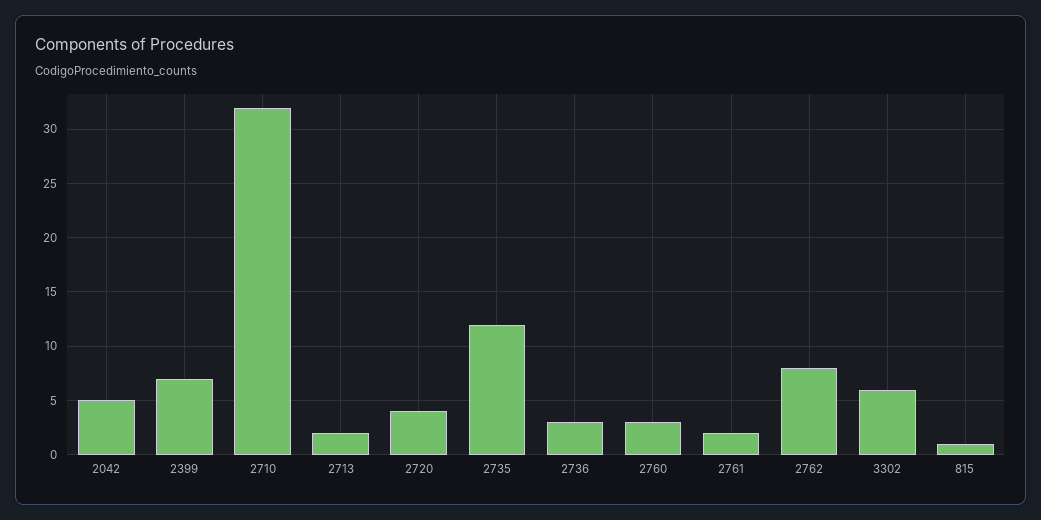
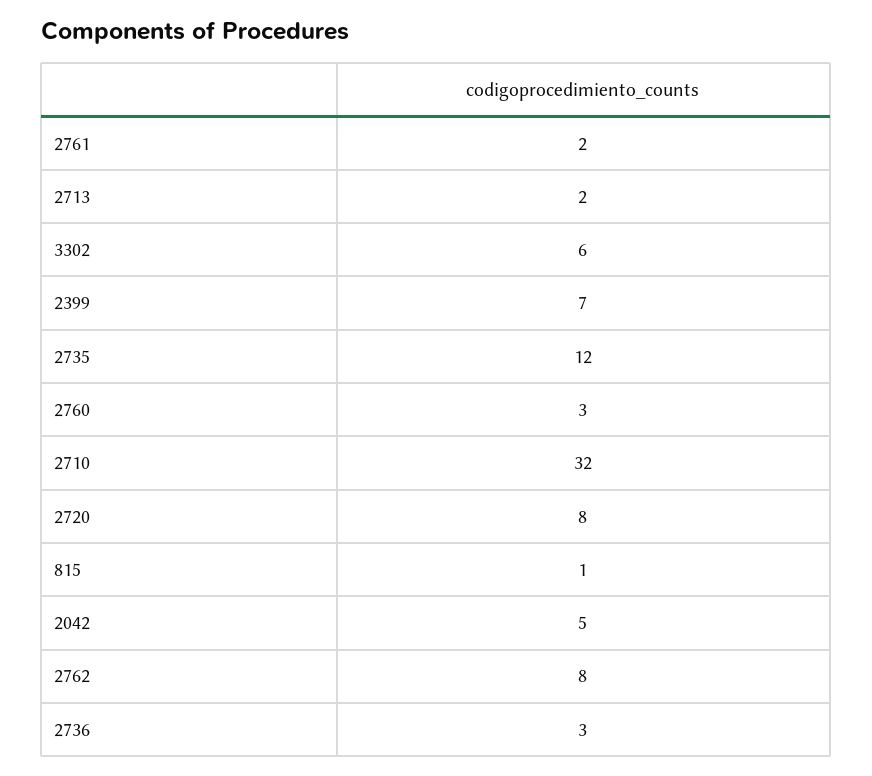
  {
    "2042": 5,
    "2399": 7,
    "2710": 32,
    "2713": 2,
-   "2720": 4,
+   "2720": 8,
    "2735": 12,
    "2736": 3,
    "2760": 3,
    "2761": 2,
    "2762": 8,
    "3302": 6,
    "815": 1
  }

